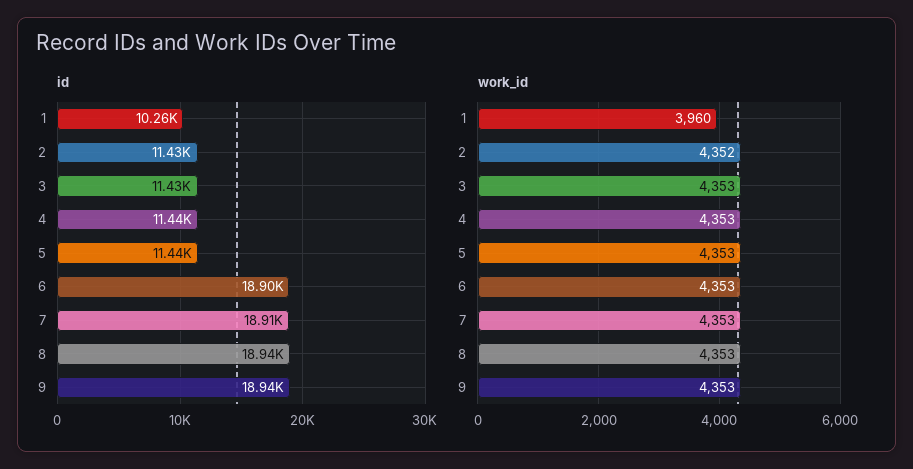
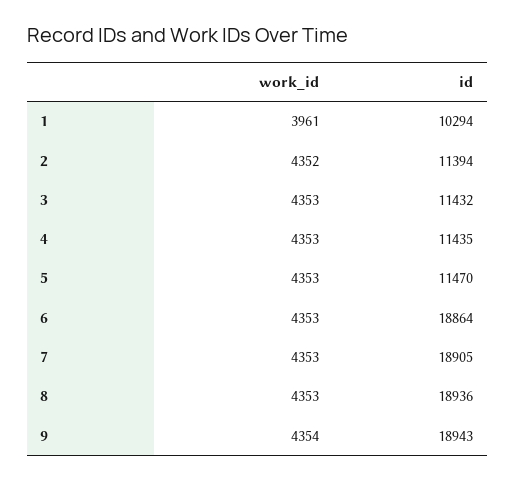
  {
    "id": {
-     "1": 10260,
+     "1": 10294,
-     "2": 11430,
+     "2": 11394,
      "3": 11432,
      "4": 11435,
-     "5": 11440,
+     "5": 11470,
-     "6": 18900,
+     "6": 18864,
      "7": 18905,
      "8": 18936,
      "9": 18943
    },
    "work_id": {
-     "1": 3960,
+     "1": 3961,
      "2": 4352,
      "3": 4353,
      "4": 4353,
      "5": 4353,
      "6": 4353,
      "7": 4353,
      "8": 4353,
-     "9": 4353
+     "9": 4354
    }
  }

